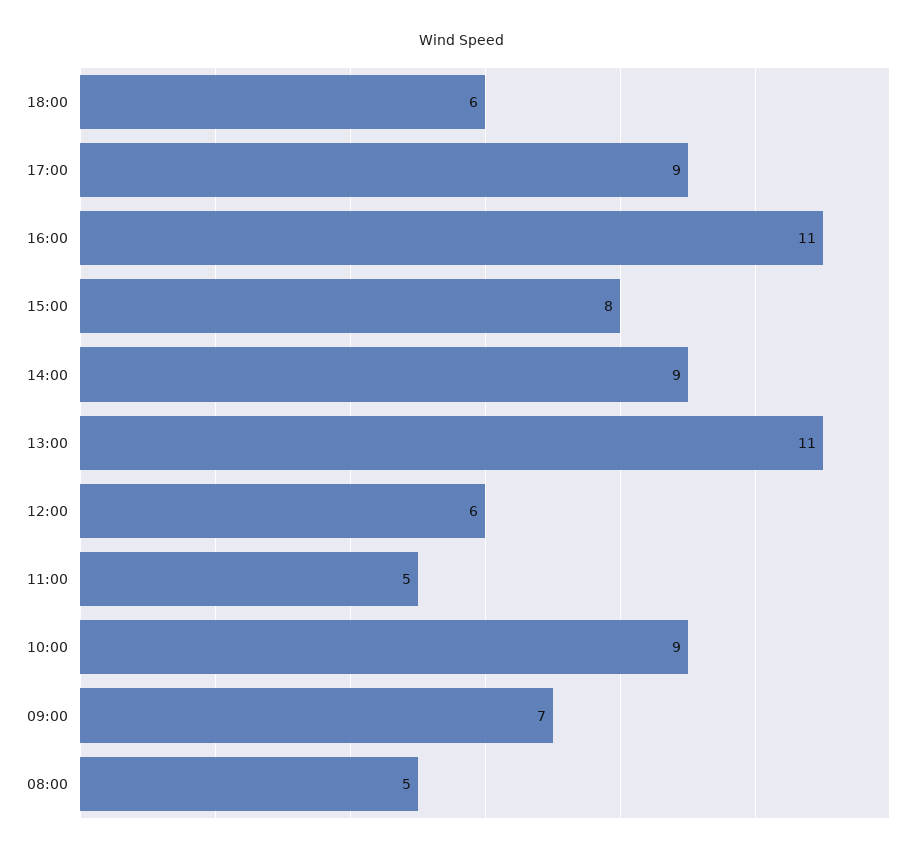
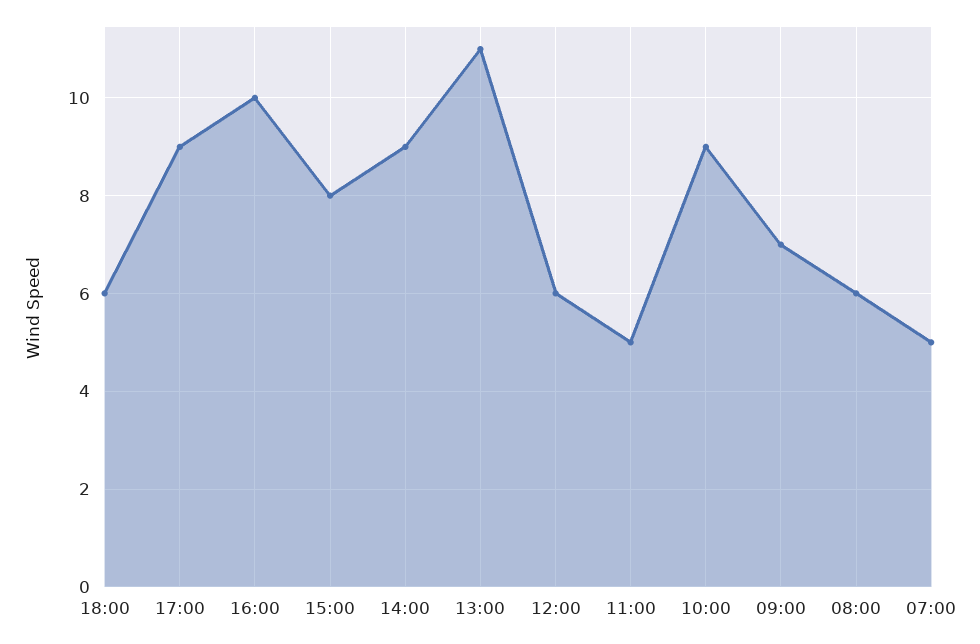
  {
    "18:00": 6,
    "17:00": 9,
-   "16:00": 11,
+   "16:00": 10,
    "15:00": 8,
    "14:00": 9,
    "13:00": 11,
    "12:00": 6,
    "11:00": 5,
    "10:00": 9,
    "09:00": 7,
-   "08:00": 5
+   "08:00": 6,
+   "07:00": 5
  }

